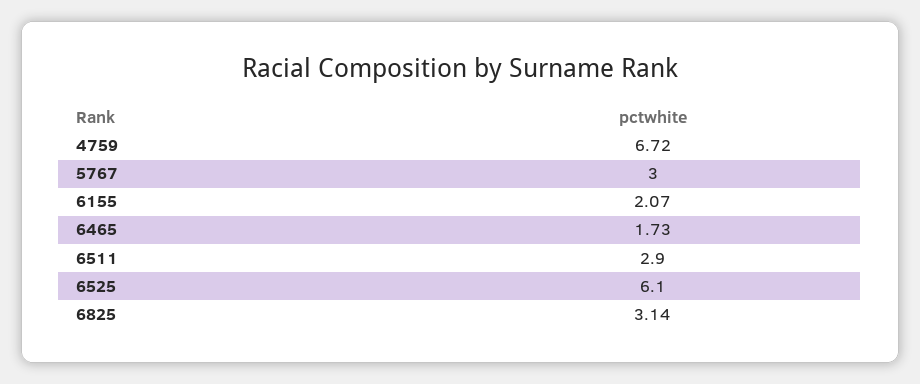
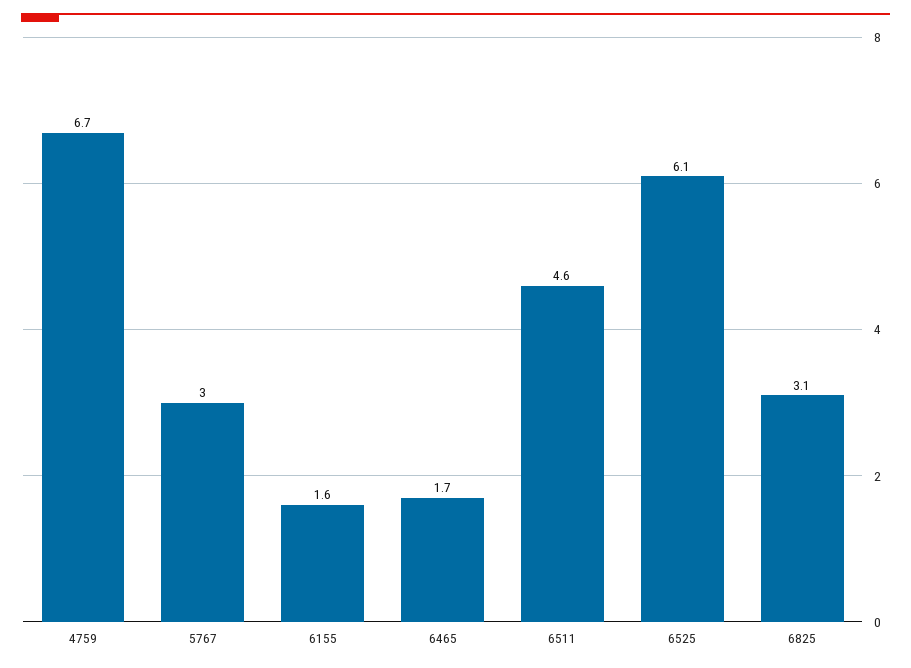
  {
    "4759": 6.72,
    "5767": 3,
-   "6155": 2.07,
+   "6155": 1.6,
    "6465": 1.73,
-   "6511": 2.9,
+   "6511": 4.6,
    "6525": 6.1,
    "6825": 3.14
  }

